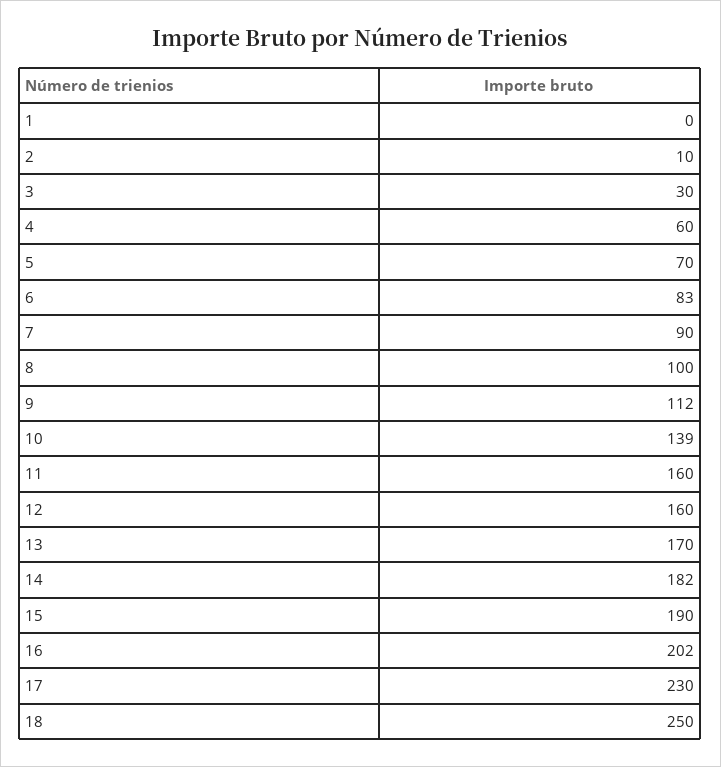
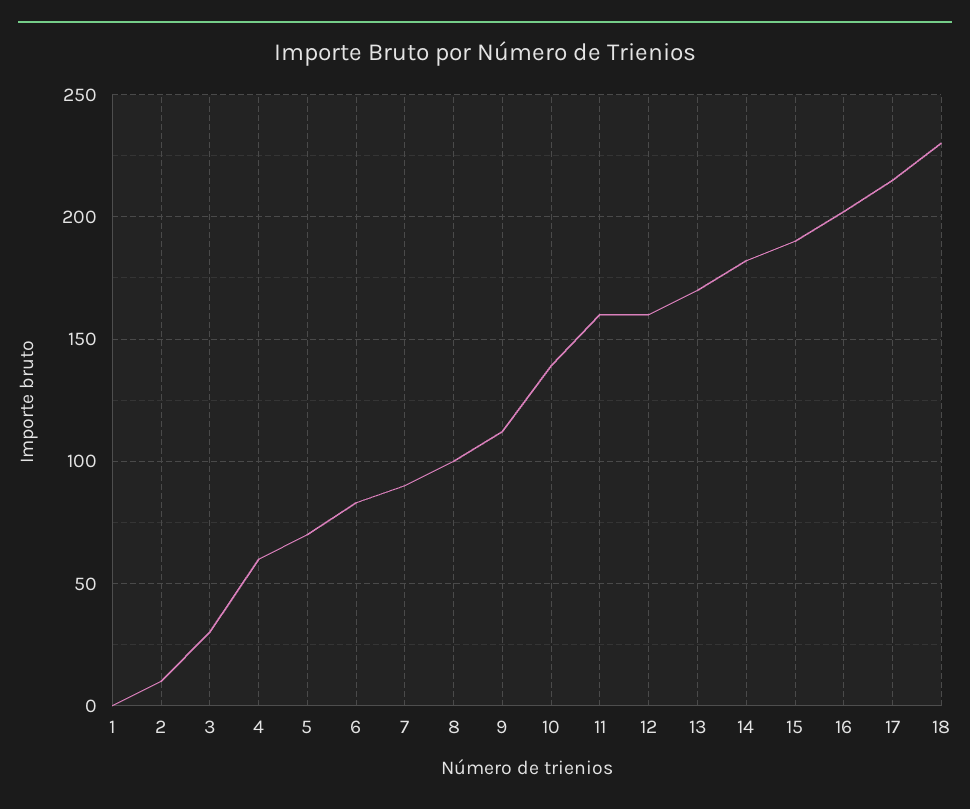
  {
    "1": 0,
    "2": 10,
    "3": 30,
    "4": 60,
    "5": 70,
    "6": 83,
    "7": 90,
    "8": 100,
    "9": 112,
    "10": 139,
    "11": 160,
    "12": 160,
    "13": 170,
    "14": 182,
    "15": 190,
    "16": 202,
-   "17": 230,
+   "17": 215,
-   "18": 250
+   "18": 230
  }

